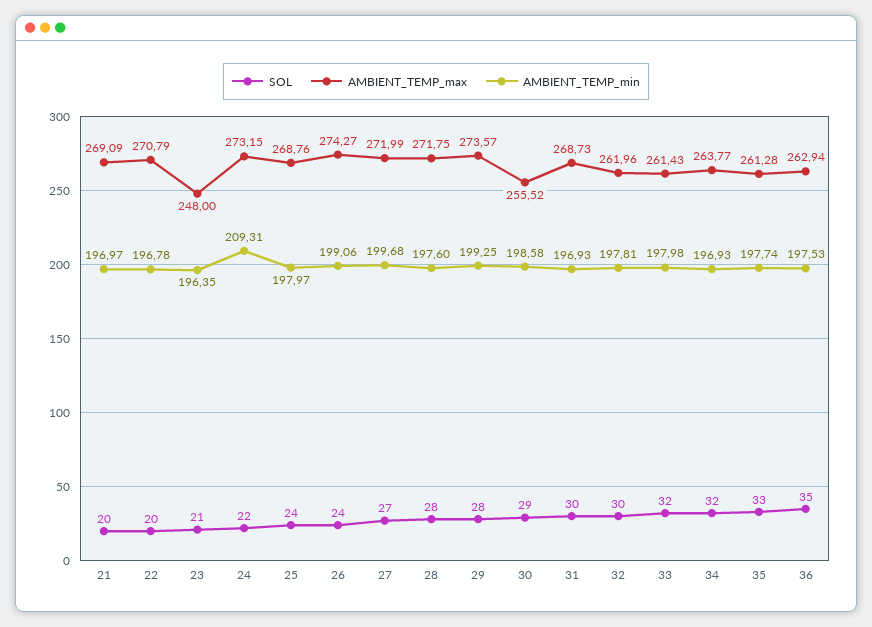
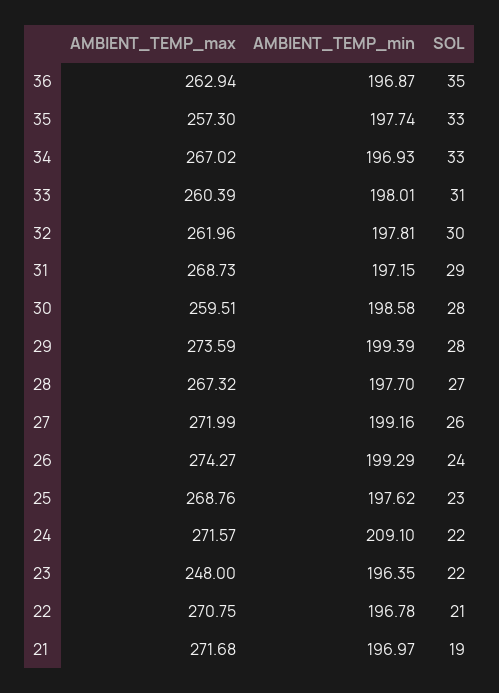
  {
    "SOL": {
-     "21": 20,
+     "21": 19,
-     "22": 20,
+     "22": 21,
-     "23": 21,
+     "23": 22,
      "24": 22,
-     "25": 24,
+     "25": 23,
      "26": 24,
-     "27": 27,
+     "27": 26,
-     "28": 28,
+     "28": 27,
      "29": 28,
-     "30": 29,
+     "30": 28,
-     "31": 30,
+     "31": 29,
      "32": 30,
-     "33": 32,
+     "33": 31,
-     "34": 32,
+     "34": 33,
      "35": 33,
      "36": 35
    },
    "AMBIENT_TEMP_max": {
-     "21": 269.09,
+     "21": 271.68,
-     "22": 270.79,
+     "22": 270.75,
      "23": 248,
-     "24": 273.15,
+     "24": 271.57,
      "25": 268.76,
      "26": 274.27,
      "27": 271.99,
-     "28": 271.75,
+     "28": 267.32,
-     "29": 273.57,
+     "29": 273.59,
-     "30": 255.52,
+     "30": 259.51,
      "31": 268.73,
      "32": 261.96,
-     "33": 261.43,
+     "33": 260.39,
-     "34": 263.77,
+     "34": 267.02,
-     "35": 261.28,
+     "35": 257.3,
      "36": 262.94
    },
    "AMBIENT_TEMP_min": {
      "21": 196.97,
      "22": 196.78,
      "23": 196.35,
-     "24": 209.31,
+     "24": 209.1,
-     "25": 197.97,
+     "25": 197.62,
-     "26": 199.06,
+     "26": 199.29,
-     "27": 199.68,
+     "27": 199.16,
-     "28": 197.6,
+     "28": 197.7,
-     "29": 199.25,
+     "29": 199.39,
      "30": 198.58,
-     "31": 196.93,
+     "31": 197.15,
      "32": 197.81,
-     "33": 197.98,
+     "33": 198.01,
      "34": 196.93,
      "35": 197.74,
-     "36": 197.53
+     "36": 196.87
    }
  }

